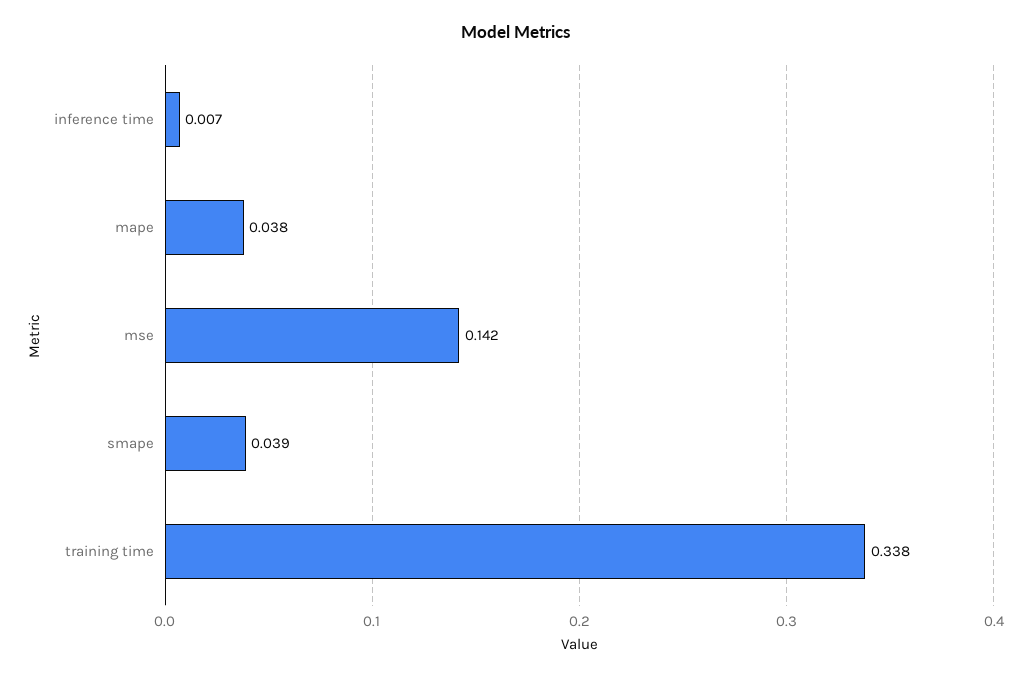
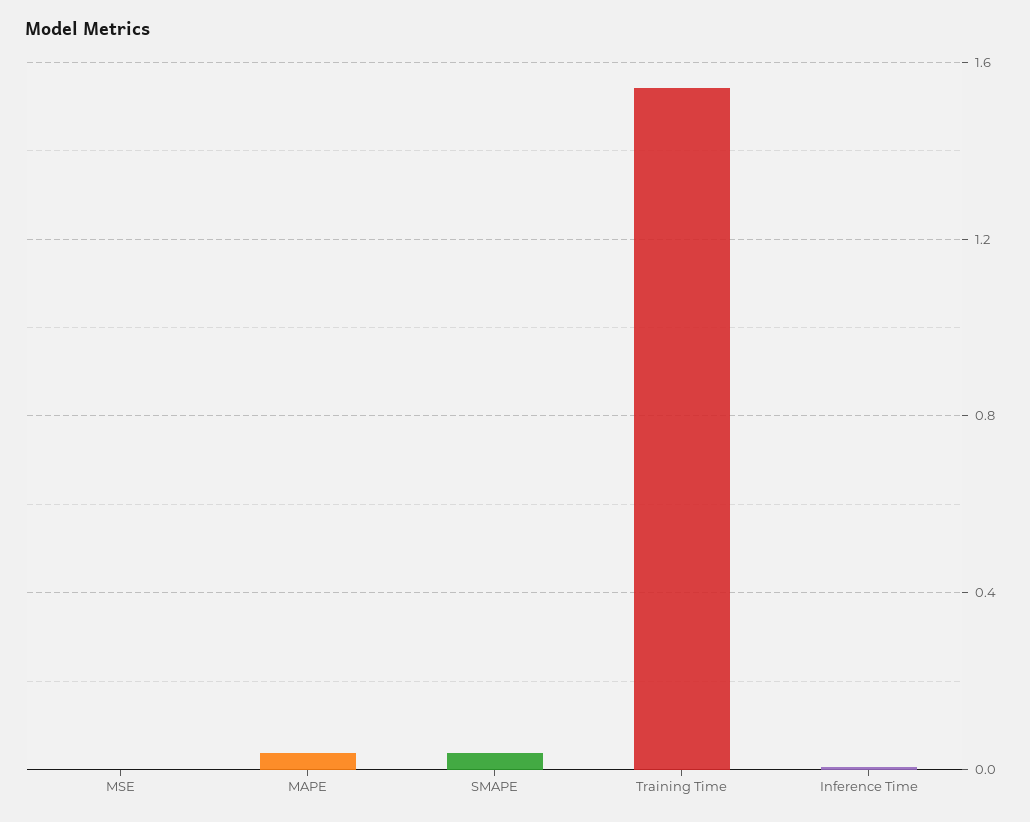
  {
    "inference time": 0.007,
    "mape": 0.038,
-   "mse": 0.142,
+   "mse": 0,
    "smape": 0.039,
-   "training time": 0.338
+   "training time": 1.55
  }

